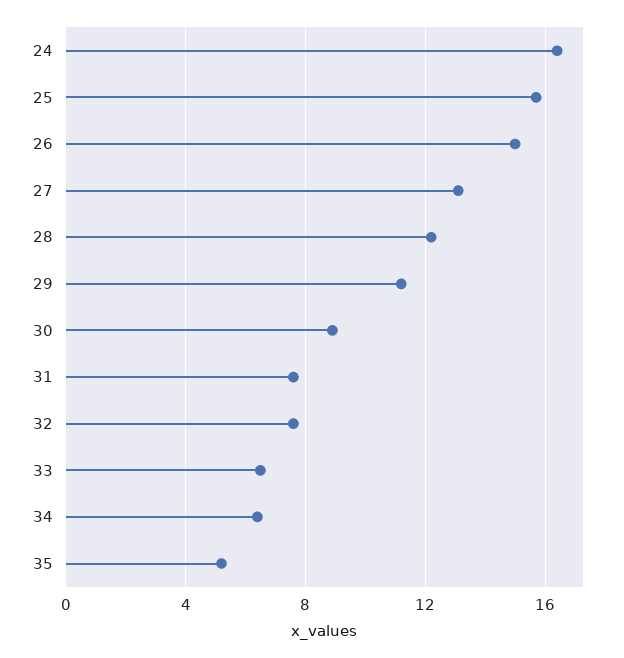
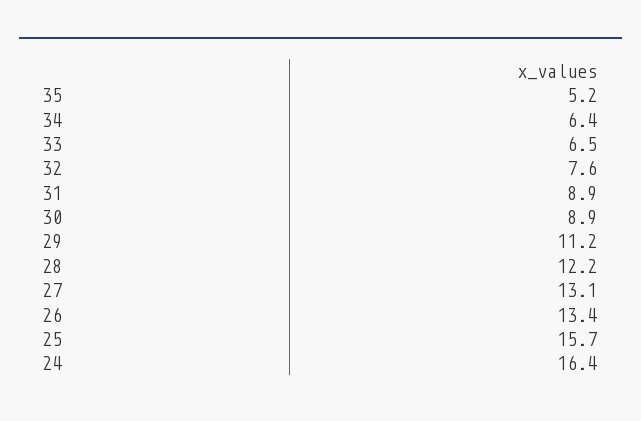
  {
    "24": 16.4,
    "25": 15.7,
-   "26": 15,
+   "26": 13.4,
    "27": 13.1,
    "28": 12.2,
    "29": 11.2,
    "30": 8.9,
-   "31": 7.5,
+   "31": 8.9,
    "32": 7.6,
    "33": 6.5,
    "34": 6.4,
    "35": 5.2
  }

